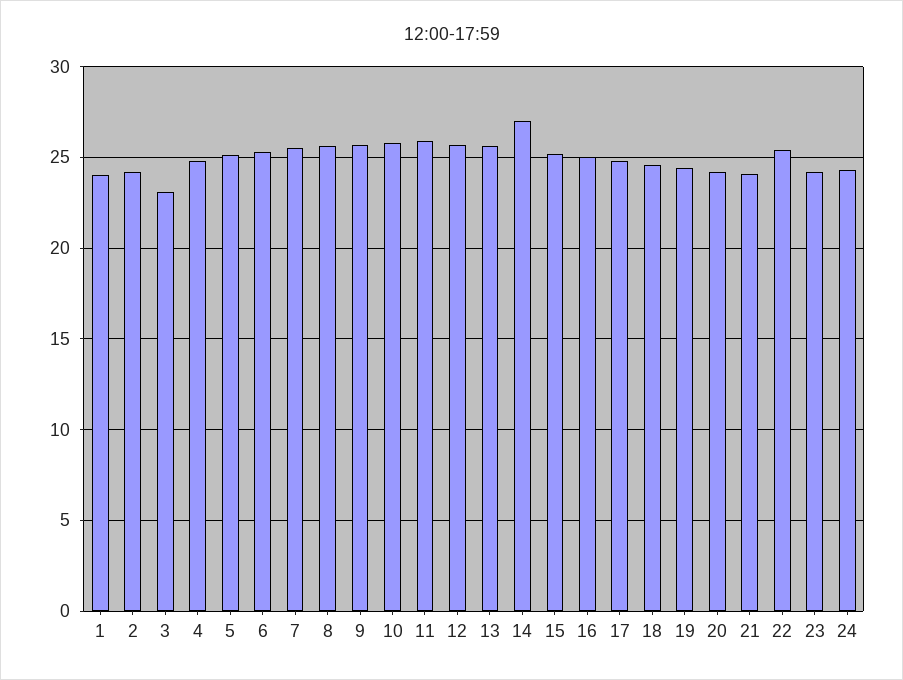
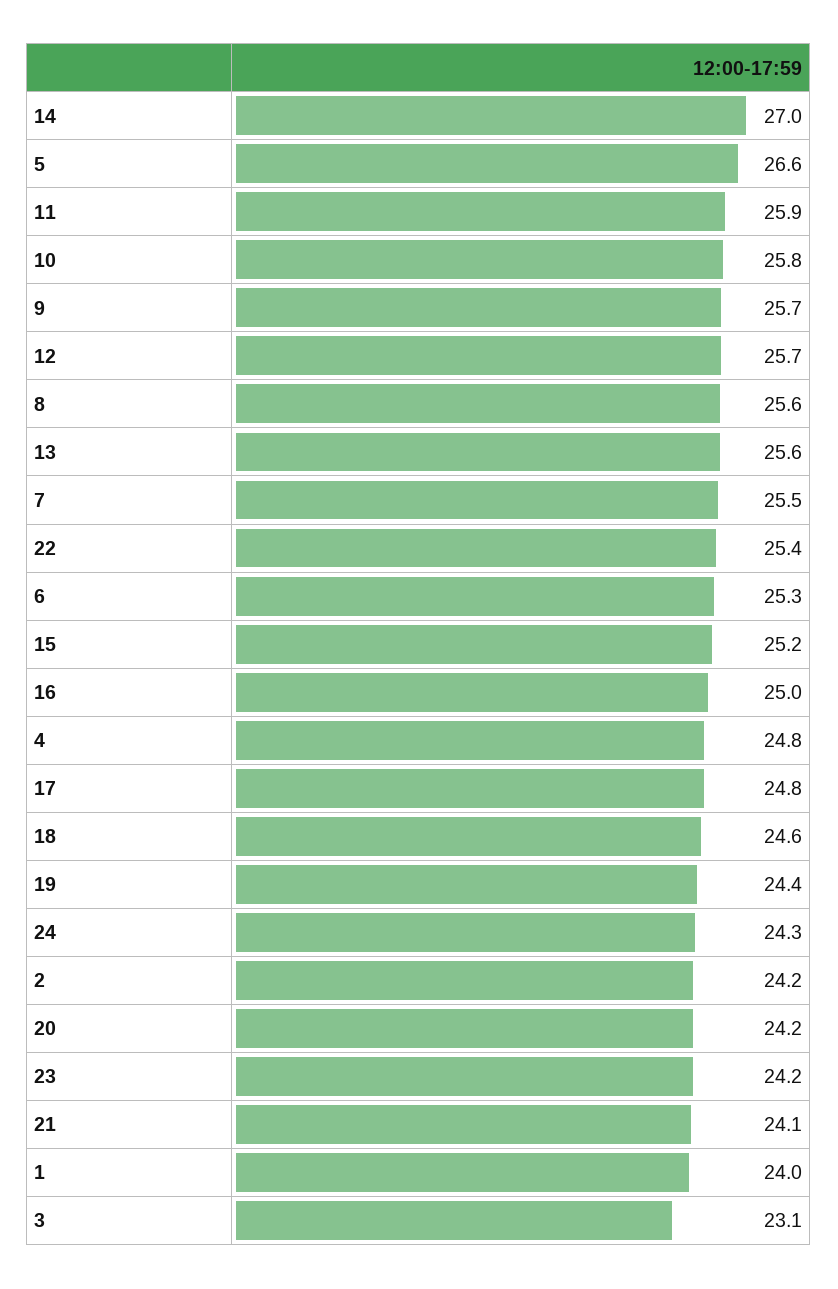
  {
    "1": 24,
    "2": 24.2,
    "3": 23.1,
    "4": 24.8,
-   "5": 25,
+   "5": 26.6,
    "6": 25.3,
    "7": 25.5,
    "8": 25.6,
    "9": 25.7,
    "10": 25.8,
    "11": 25.9,
    "12": 25.7,
    "13": 25.6,
    "14": 27,
    "15": 25.2,
    "16": 25,
    "17": 24.8,
    "18": 24.6,
    "19": 24.4,
    "20": 24.2,
    "21": 24.1,
    "22": 25.4,
    "23": 24.2,
    "24": 24.3
  }

